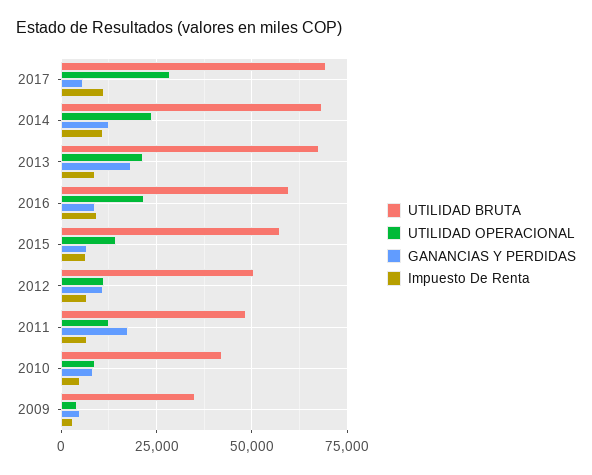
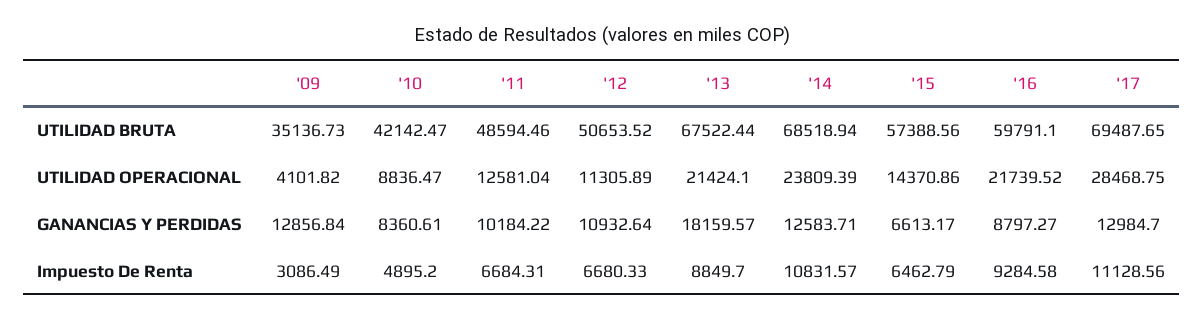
  {
    "UTILIDAD BRUTA": {
      "2017": 69487.65,
      "2014": 68518.94,
      "2013": 67522.44,
      "2016": 59791.1,
      "2015": 57388.56,
      "2012": 50653.52,
      "2011": 48594.46,
      "2010": 42142.47,
      "2009": 35136.73
    },
    "UTILIDAD OPERACIONAL": {
      "2017": 28468.75,
      "2014": 23809.39,
      "2013": 21424.1,
      "2016": 21739.52,
      "2015": 14370.86,
      "2012": 11305.89,
      "2011": 12581.04,
      "2010": 8836.47,
      "2009": 4101.82
    },
    "GANANCIAS Y PERDIDAS": {
-     "2017": 5000,
+     "2017": 12984.7,
      "2014": 12583.71,
      "2013": 18159.57,
      "2016": 8797.27,
      "2015": 6613.17,
      "2012": 10932.64,
-     "2011": 17500,
+     "2011": 10184.22,
      "2010": 8360.61,
-     "2009": 5000
+     "2009": 12856.84
    },
    "Impuesto De Renta": {
      "2017": 11128.56,
      "2014": 10831.57,
      "2013": 8849.7,
      "2016": 9284.58,
      "2015": 6462.79,
      "2012": 6680.33,
      "2011": 6684.31,
      "2010": 4895.2,
      "2009": 3086.49
    }
  }

